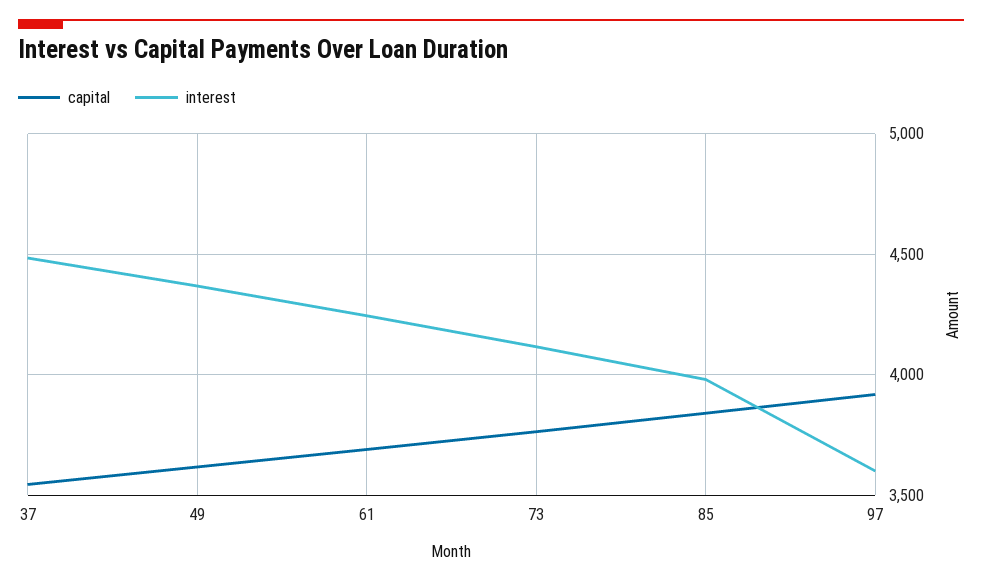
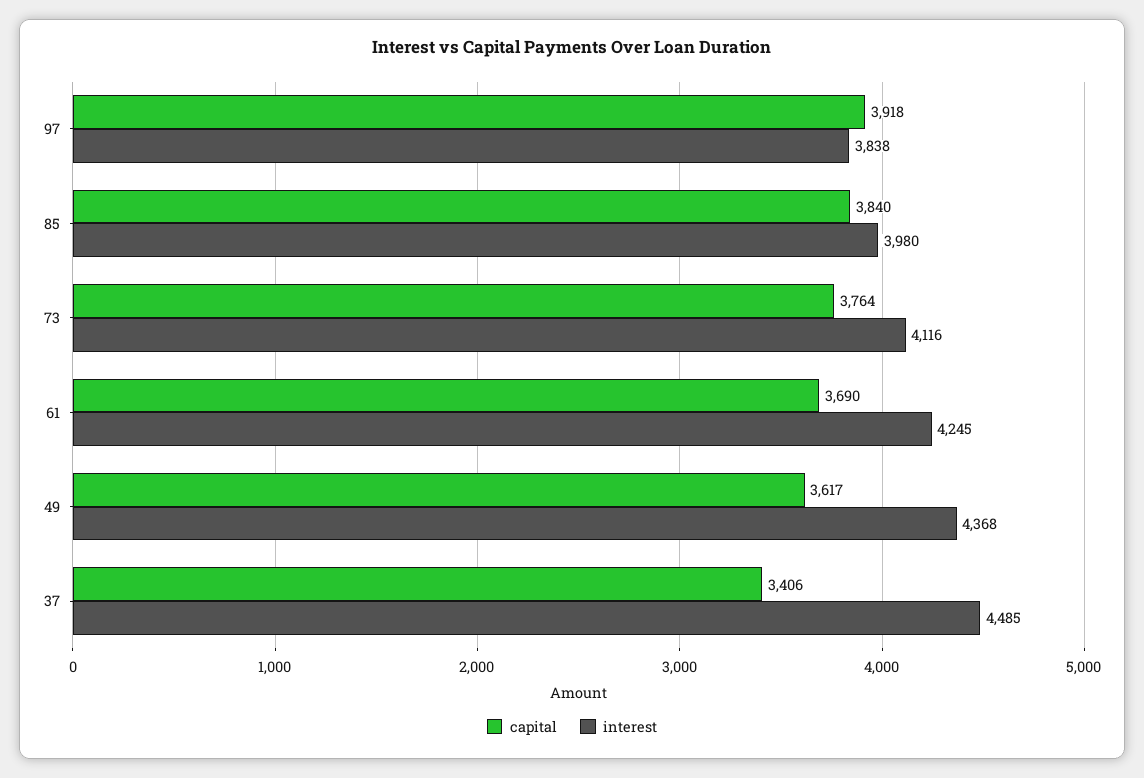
  {
    "capital": {
-     "37": 3550,
+     "37": 3406,
      "49": 3617,
      "61": 3690,
      "73": 3764,
      "85": 3840,
      "97": 3918
    },
    "interest": {
      "37": 4485,
      "49": 4368,
      "61": 4245,
      "73": 4116,
      "85": 3980,
-     "97": 3600
+     "97": 3838
    }
  }

